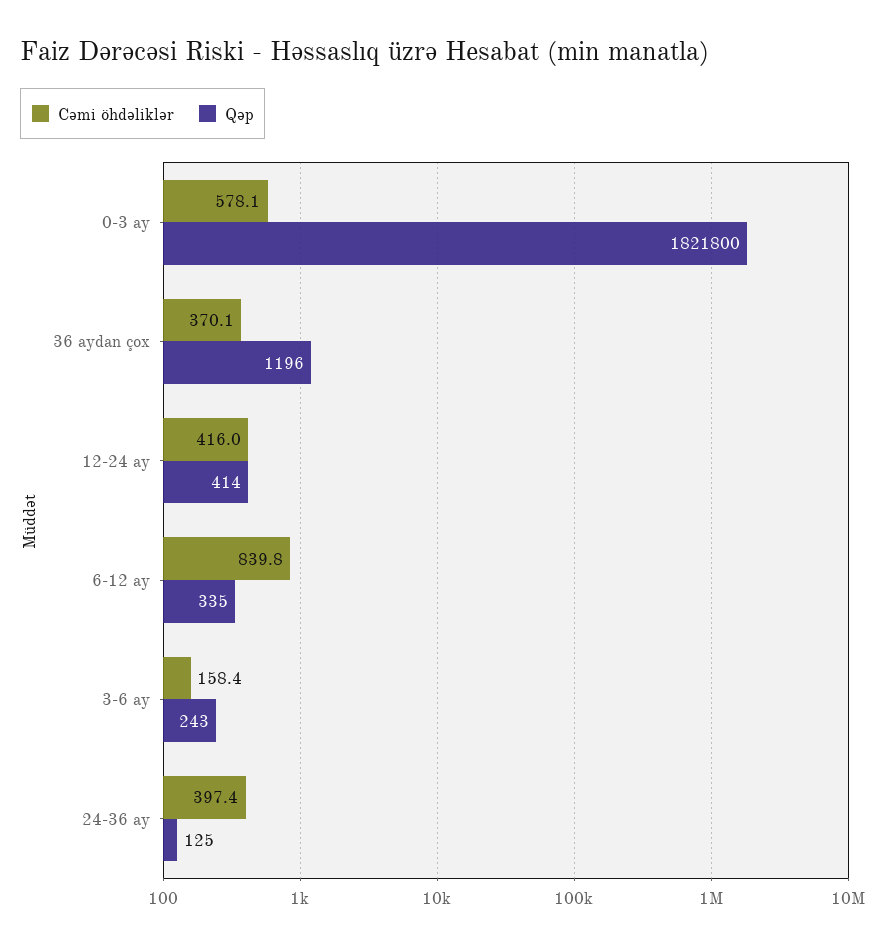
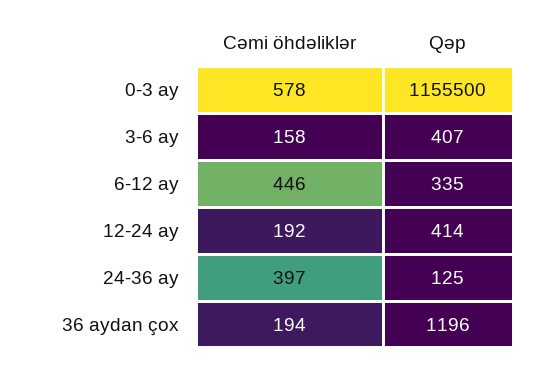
  {
    "Cəmi öhdəliklər": {
      "0-3 ay": 578.1,
-     "36 aydan çox": 370.1,
+     "36 aydan çox": 194,
-     "12-24 ay": 416,
+     "12-24 ay": 192,
-     "6-12 ay": 839.8,
+     "6-12 ay": 446,
      "3-6 ay": 158.4,
      "24-36 ay": 397.4
    },
    "Qəp": {
-     "0-3 ay": 1821800,
+     "0-3 ay": 1155500,
      "36 aydan çox": 1196,
      "12-24 ay": 414,
      "6-12 ay": 335,
-     "3-6 ay": 243,
+     "3-6 ay": 407,
      "24-36 ay": 125
    }
  }

